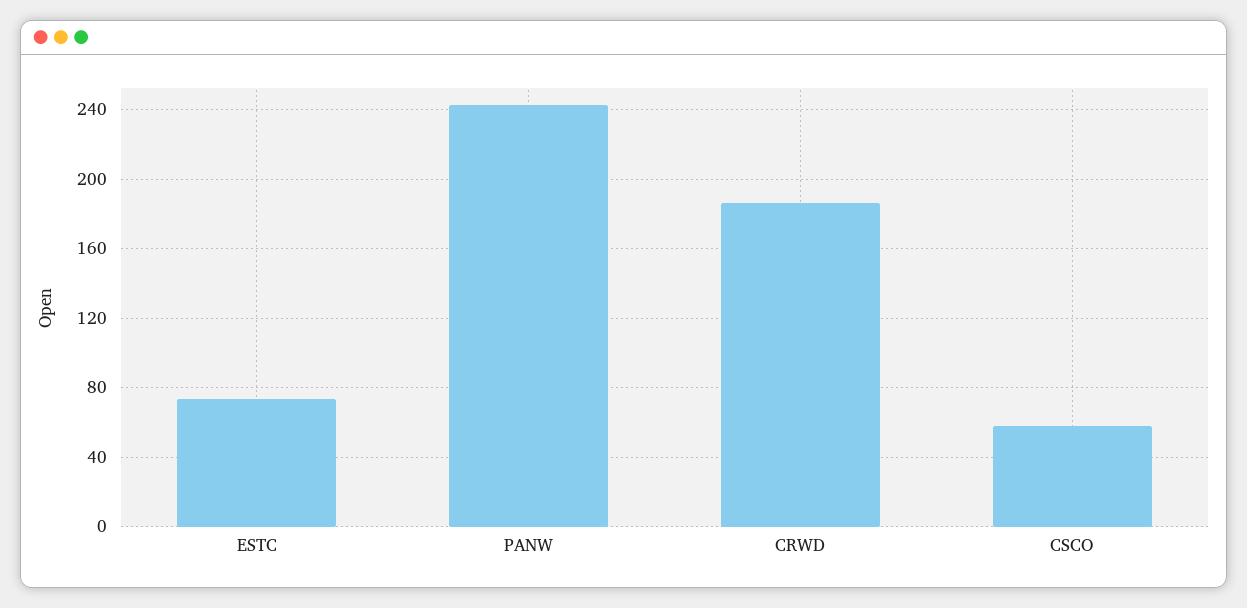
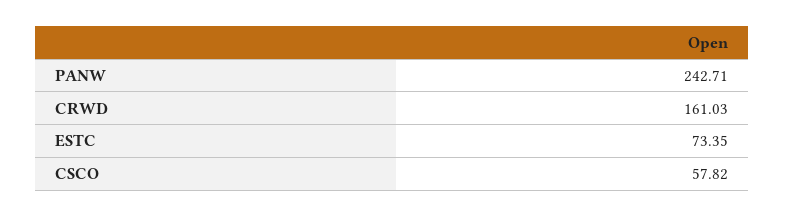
  {
    "ESTC": 73.35,
    "PANW": 242.71,
-   "CRWD": 185,
+   "CRWD": 161.03,
    "CSCO": 57.82
  }

